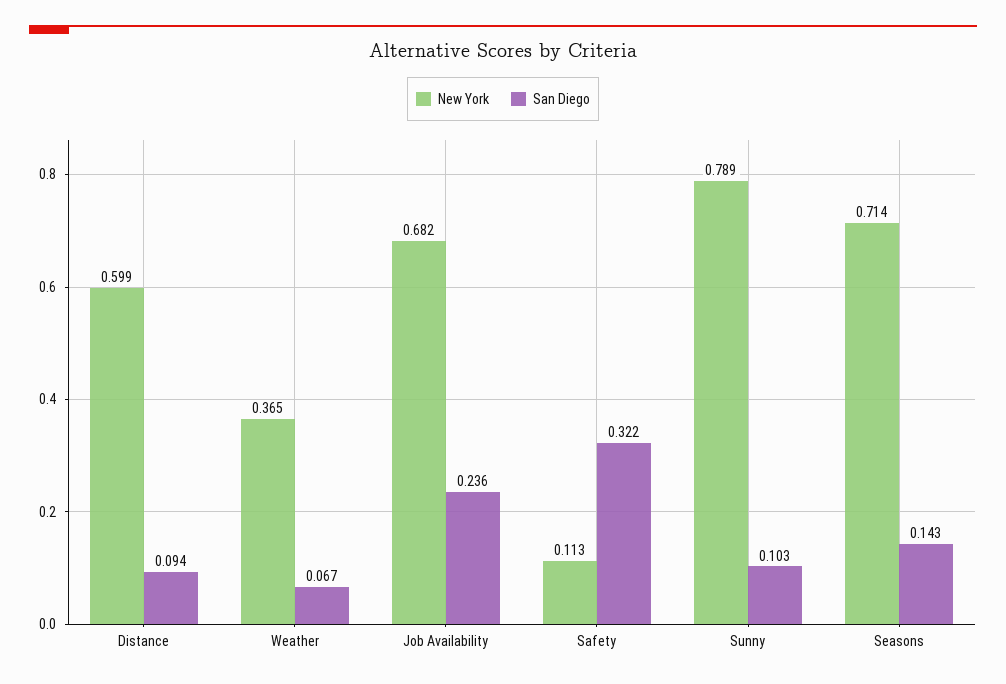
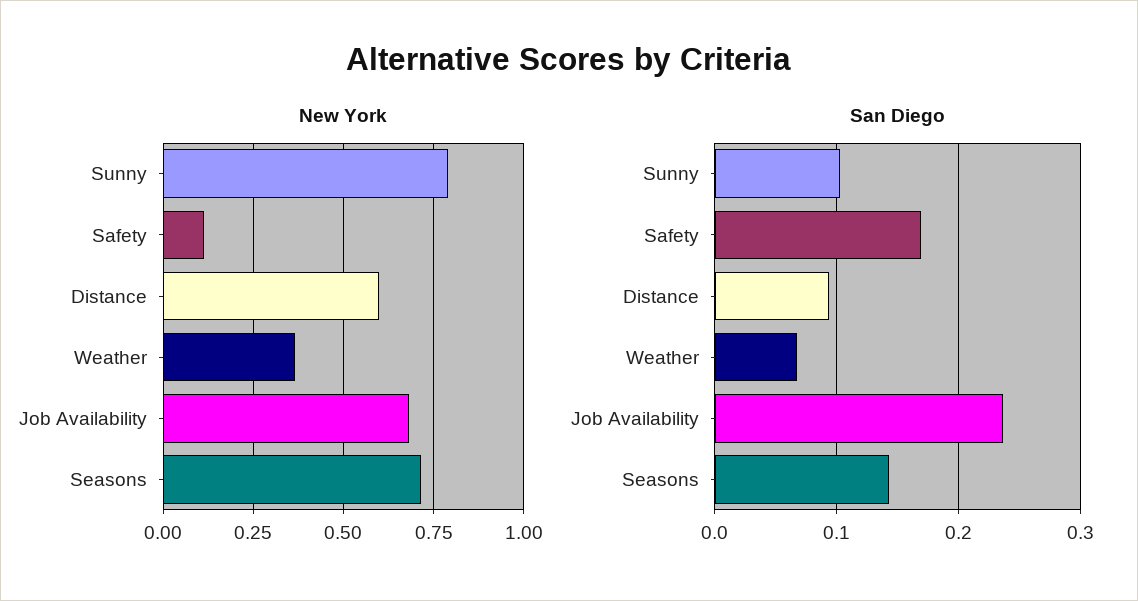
  {
    "New York": {
      "Distance": 0.599,
      "Weather": 0.365,
      "Job Availability": 0.682,
      "Safety": 0.113,
      "Sunny": 0.789,
      "Seasons": 0.714
    },
    "San Diego": {
      "Distance": 0.094,
      "Weather": 0.067,
      "Job Availability": 0.236,
-     "Safety": 0.322,
+     "Safety": 0.17,
      "Sunny": 0.103,
      "Seasons": 0.143
    }
  }

